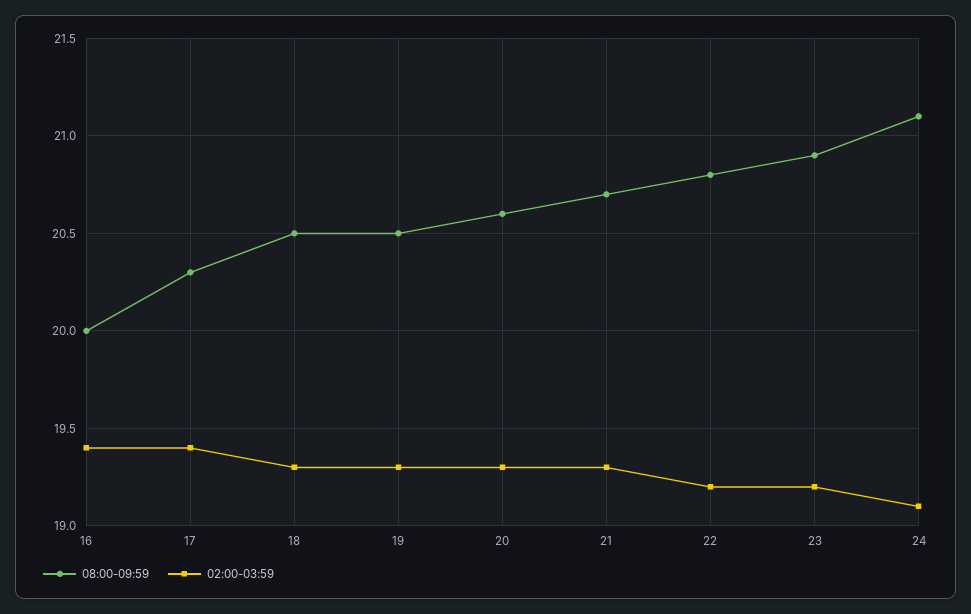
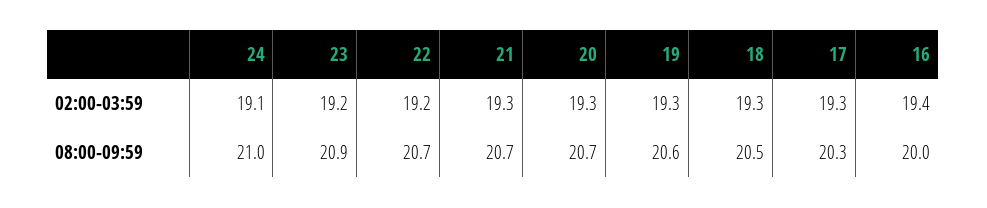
  {
    "08:00-09:59": {
      "16": 20,
      "17": 20.3,
      "18": 20.5,
-     "19": 20.5,
+     "19": 20.6,
-     "20": 20.6,
+     "20": 20.7,
      "21": 20.7,
-     "22": 20.8,
+     "22": 20.7,
      "23": 20.9,
-     "24": 21.1
+     "24": 21
    },
    "02:00-03:59": {
      "16": 19.4,
-     "17": 19.4,
+     "17": 19.3,
      "18": 19.3,
      "19": 19.3,
      "20": 19.3,
      "21": 19.3,
      "22": 19.2,
      "23": 19.2,
      "24": 19.1
    }
  }

